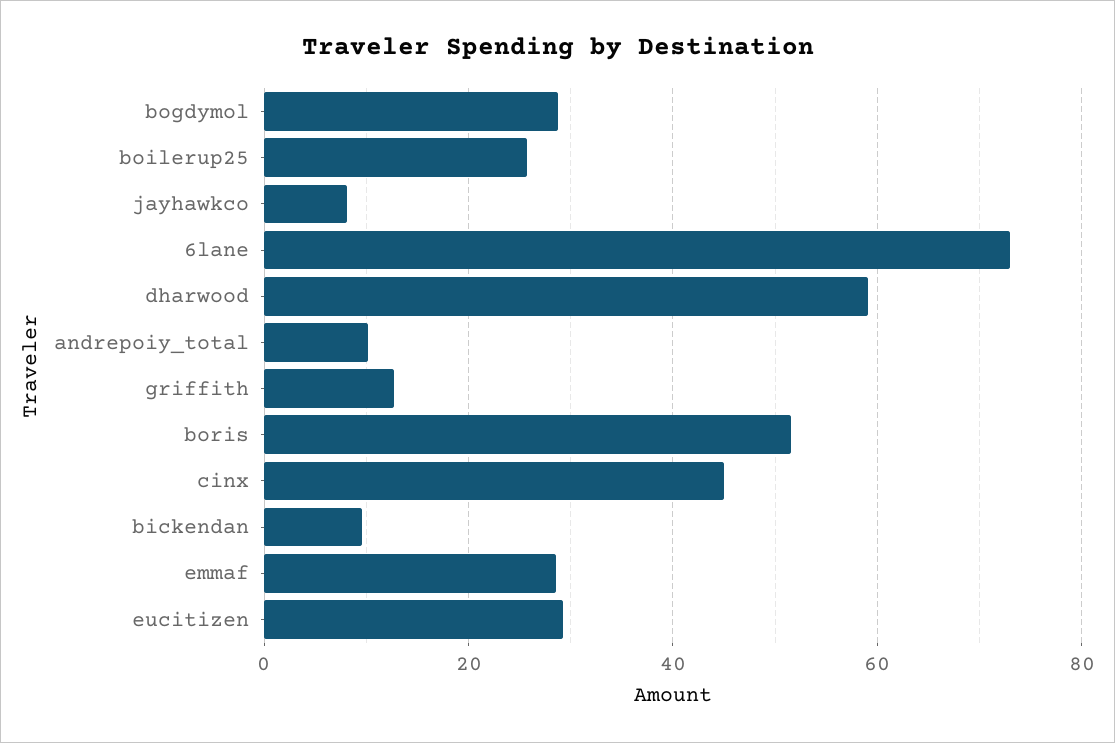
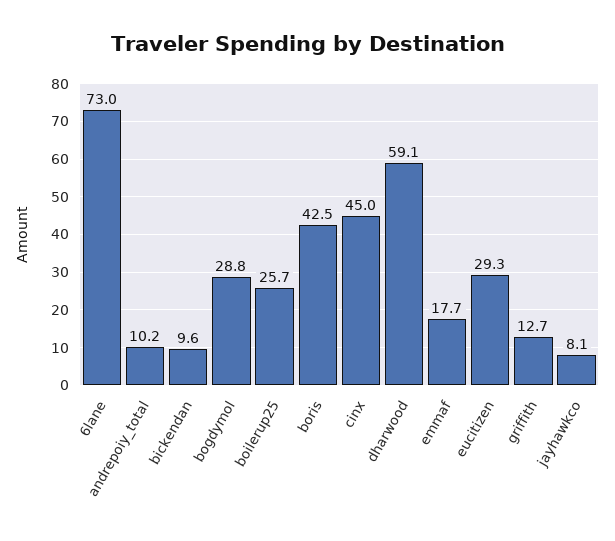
  {
    "bogdymol": 28.8,
    "boilerup25": 25.7,
    "jayhawkco": 8.1,
    "6lane": 73,
    "dharwood": 59.1,
    "andrepoiy_total": 10.2,
    "griffith": 12.7,
-   "boris": 52,
+   "boris": 42.5,
    "cinx": 45,
    "bickendan": 9.6,
-   "emmaf": 28,
+   "emmaf": 17.7,
    "eucitizen": 29.3
  }

